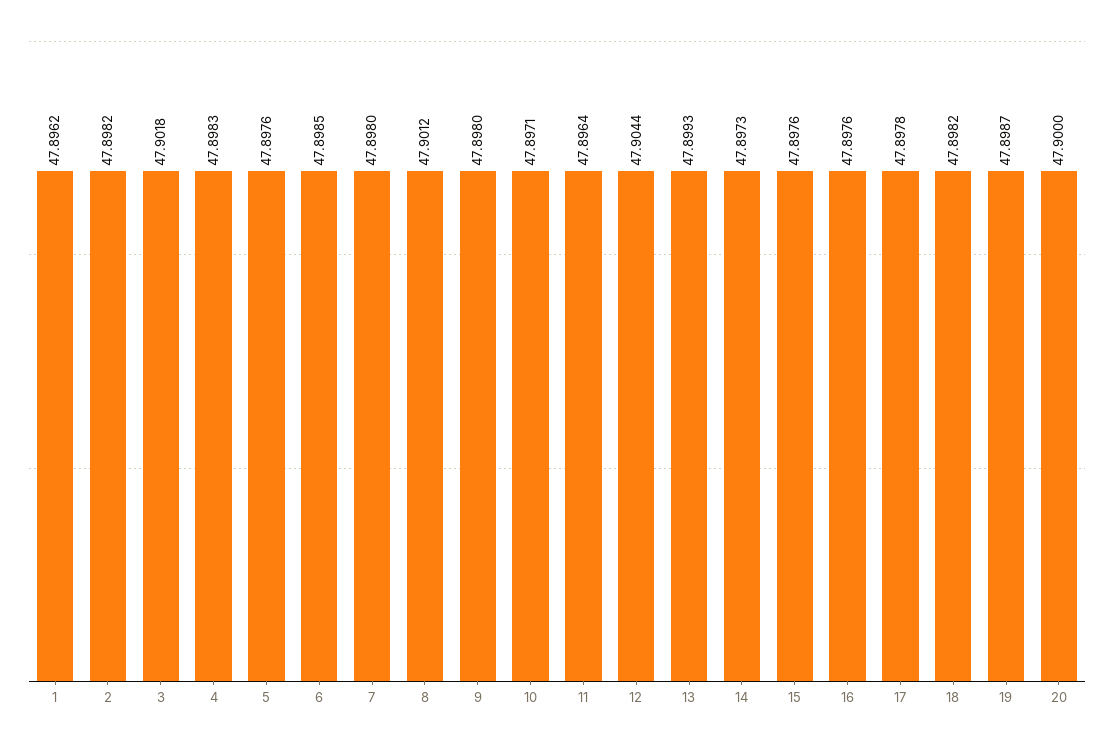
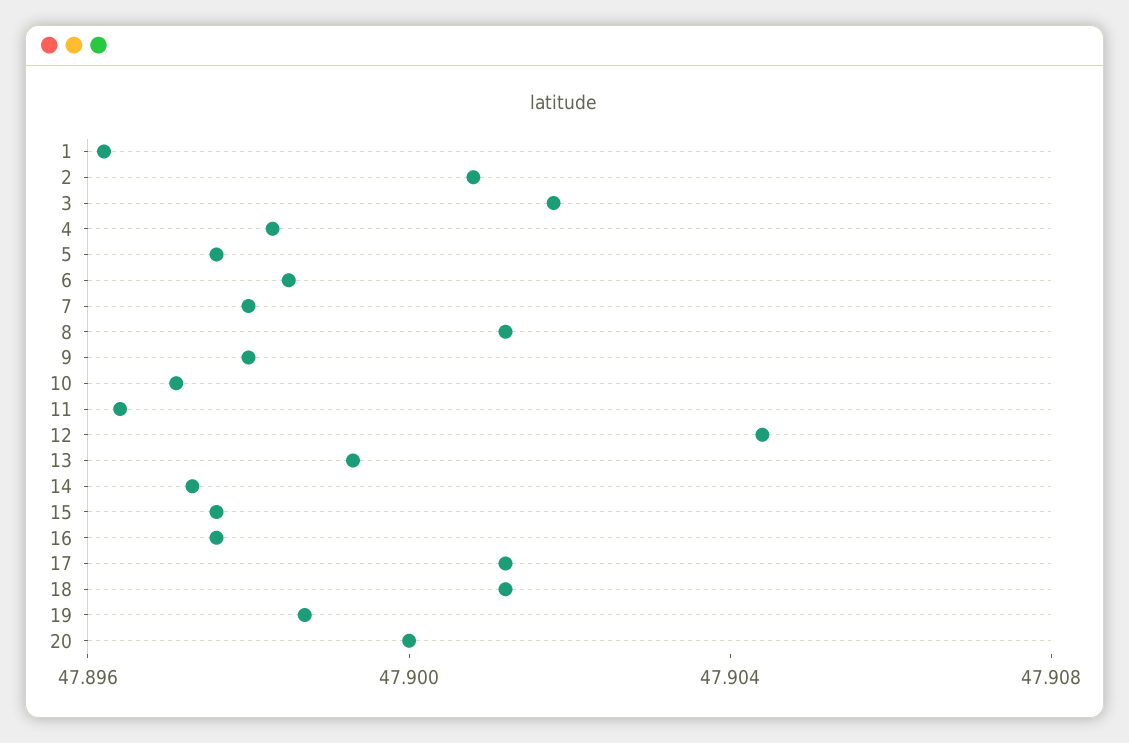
  {
    "1": 47.8962,
-   "2": 47.8982,
+   "2": 47.901,
    "3": 47.9018,
    "4": 47.8983,
    "5": 47.8976,
    "6": 47.8985,
    "7": 47.898,
    "8": 47.9012,
    "9": 47.898,
    "10": 47.8971,
    "11": 47.8964,
    "12": 47.9044,
    "13": 47.8993,
    "14": 47.8973,
    "15": 47.8976,
    "16": 47.8976,
-   "17": 47.8978,
+   "17": 47.901,
-   "18": 47.8982,
+   "18": 47.901,
    "19": 47.8987,
    "20": 47.9
  }

